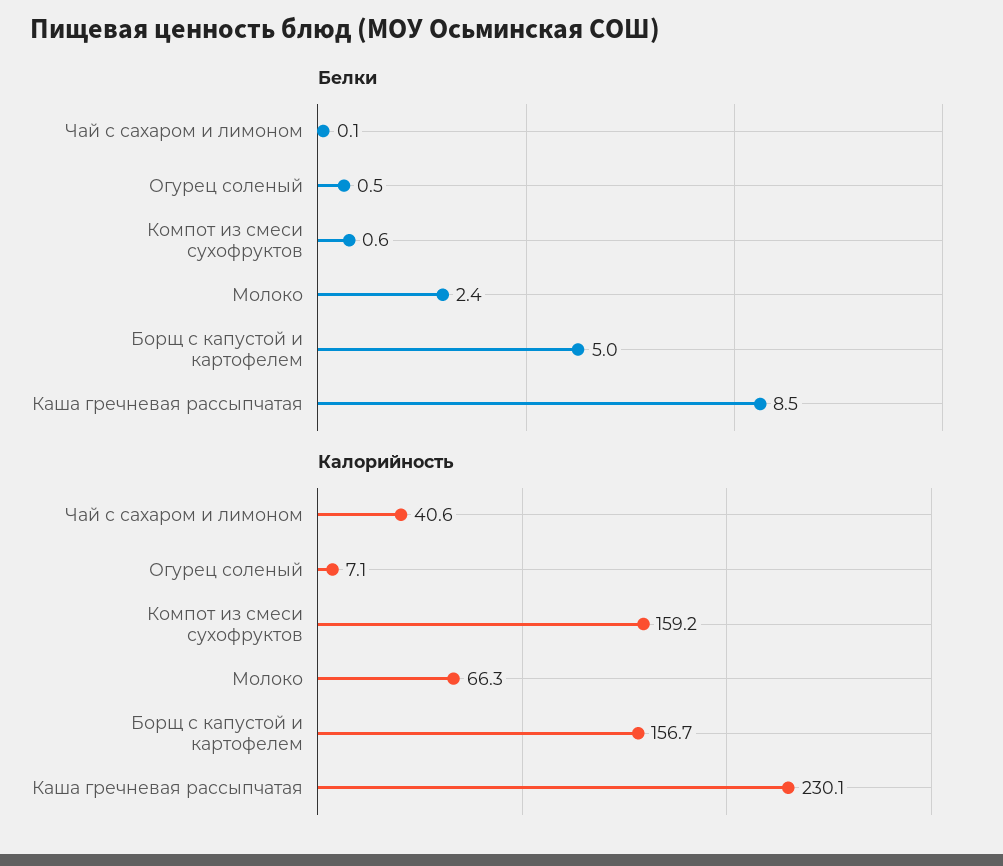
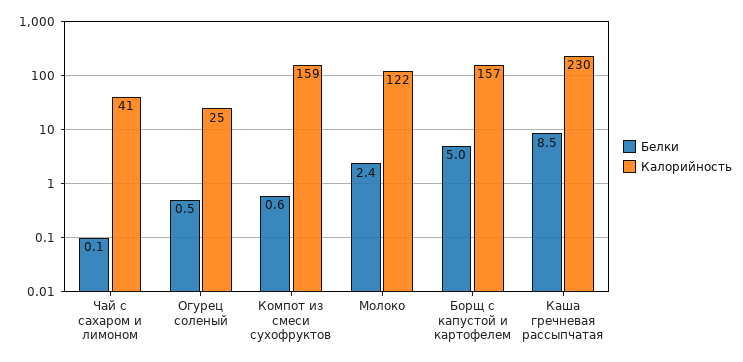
  {
    "Белки": {
      "Чай с сахаром и лимоном": 0.1,
      "Огурец соленый": 0.5,
      "Компот из смеси сухофруктов": 0.6,
      "Молоко": 2.4,
      "Борщ с капустой и картофелем": 5,
      "Каша гречневая рассыпчатая": 8.5
    },
    "Калорийность": {
      "Чай с сахаром и лимоном": 40.6,
-     "Огурец соленый": 7.1,
+     "Огурец соленый": 25,
      "Компот из смеси сухофруктов": 159.2,
-     "Молоко": 66.3,
+     "Молоко": 122,
      "Борщ с капустой и картофелем": 156.7,
      "Каша гречневая рассыпчатая": 230.1
    }
  }

